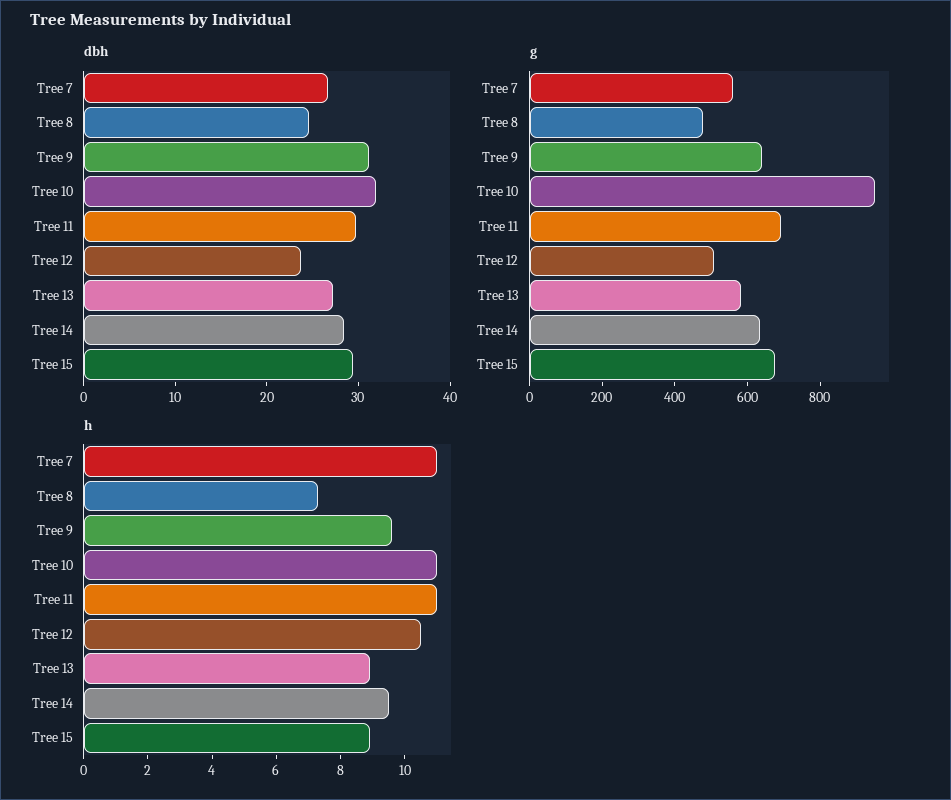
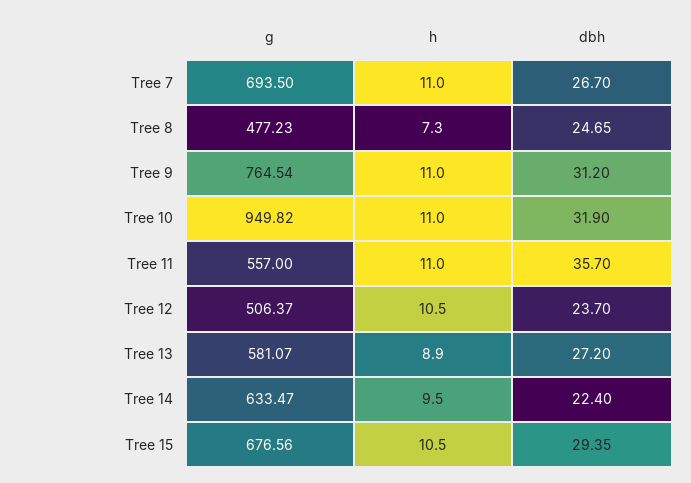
  {
    "dbh": {
      "Tree 7": 26.7,
      "Tree 8": 24.65,
      "Tree 9": 31.2,
      "Tree 10": 31.9,
-     "Tree 11": 30,
+     "Tree 11": 35.7,
      "Tree 12": 23.7,
      "Tree 13": 27.2,
-     "Tree 14": 28,
+     "Tree 14": 22.4,
      "Tree 15": 29.35
    },
    "g": {
-     "Tree 7": 550,
+     "Tree 7": 693.5,
      "Tree 8": 477.23,
-     "Tree 9": 650,
+     "Tree 9": 764.54,
      "Tree 10": 949.82,
-     "Tree 11": 700,
+     "Tree 11": 557,
      "Tree 12": 506.37,
      "Tree 13": 581.07,
      "Tree 14": 633.47,
      "Tree 15": 676.56
    },
    "h": {
      "Tree 7": 11,
      "Tree 8": 7.3,
-     "Tree 9": 9.5,
+     "Tree 9": 11,
      "Tree 10": 11,
      "Tree 11": 11,
      "Tree 12": 10.5,
      "Tree 13": 8.9,
      "Tree 14": 9.5,
-     "Tree 15": 9
+     "Tree 15": 10.5
    }
  }

